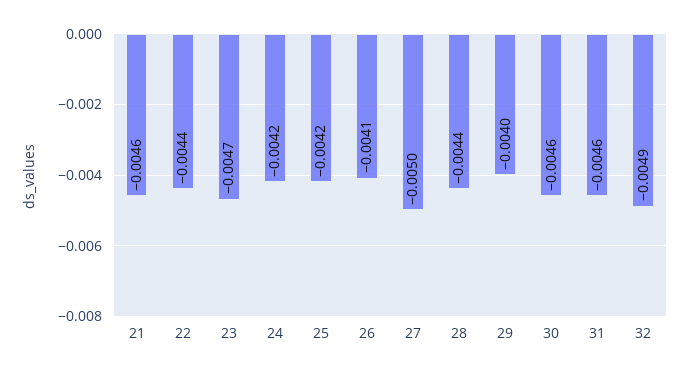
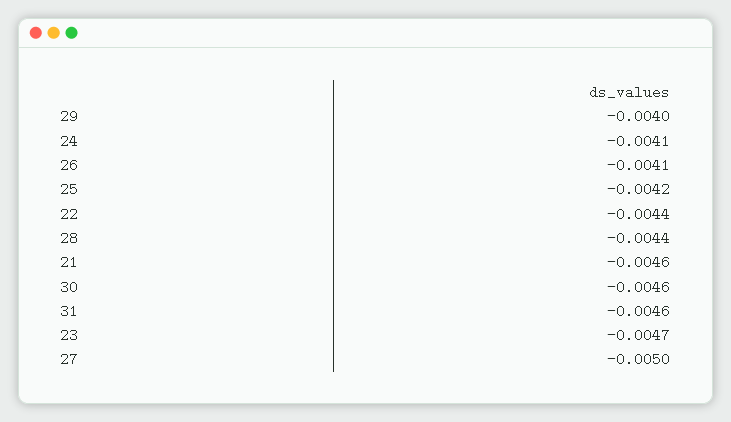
  {
    "21": -0.0046,
    "22": -0.0044,
    "23": -0.0047,
-   "24": -0.0042,
+   "24": -0.0041,
    "25": -0.0042,
    "26": -0.0041,
    "27": -0.005,
    "28": -0.0044,
    "29": -0.004,
    "30": -0.0046,
-   "31": -0.0046,
+   "31": -0.0046
-   "32": -0.0049
  }

